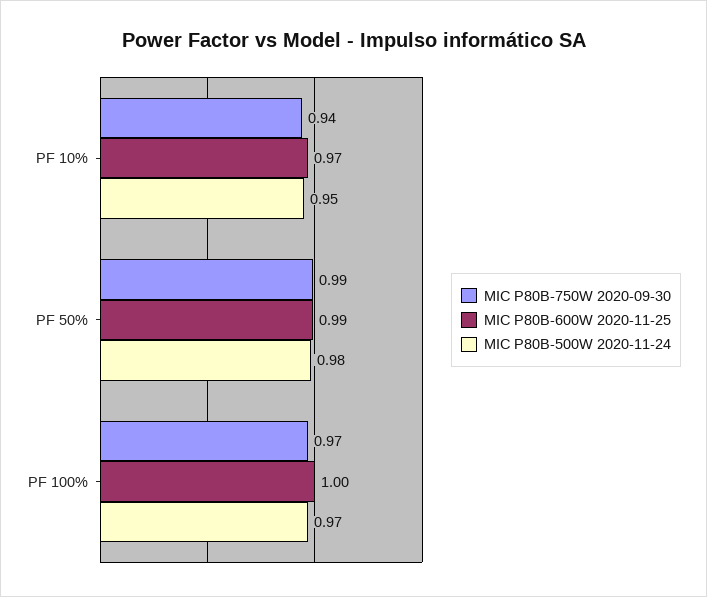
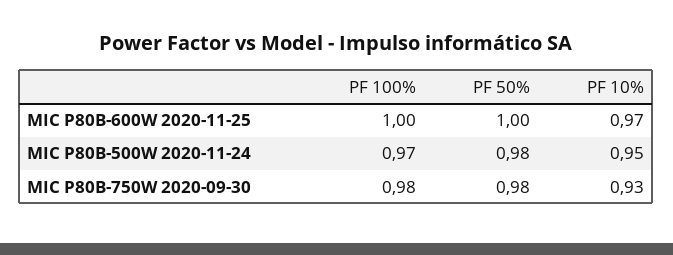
  {
    "MIC P80B-750W 2020-09-30": {
-     "PF 10%": 0.94,
+     "PF 10%": 0.93,
-     "PF 50%": 0.99,
+     "PF 50%": 0.98,
-     "PF 100%": 0.97
+     "PF 100%": 0.98
    },
    "MIC P80B-600W 2020-11-25": {
      "PF 10%": 0.97,
-     "PF 50%": 0.99,
+     "PF 50%": 1,
      "PF 100%": 1
    },
    "MIC P80B-500W 2020-11-24": {
      "PF 10%": 0.95,
      "PF 50%": 0.98,
      "PF 100%": 0.97
    }
  }

